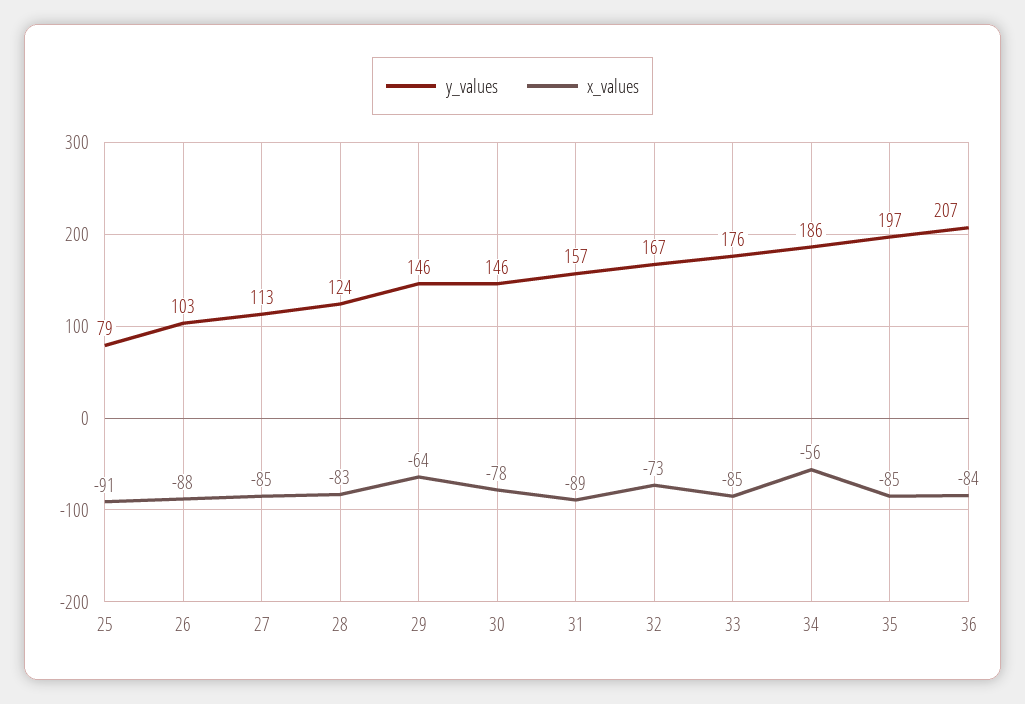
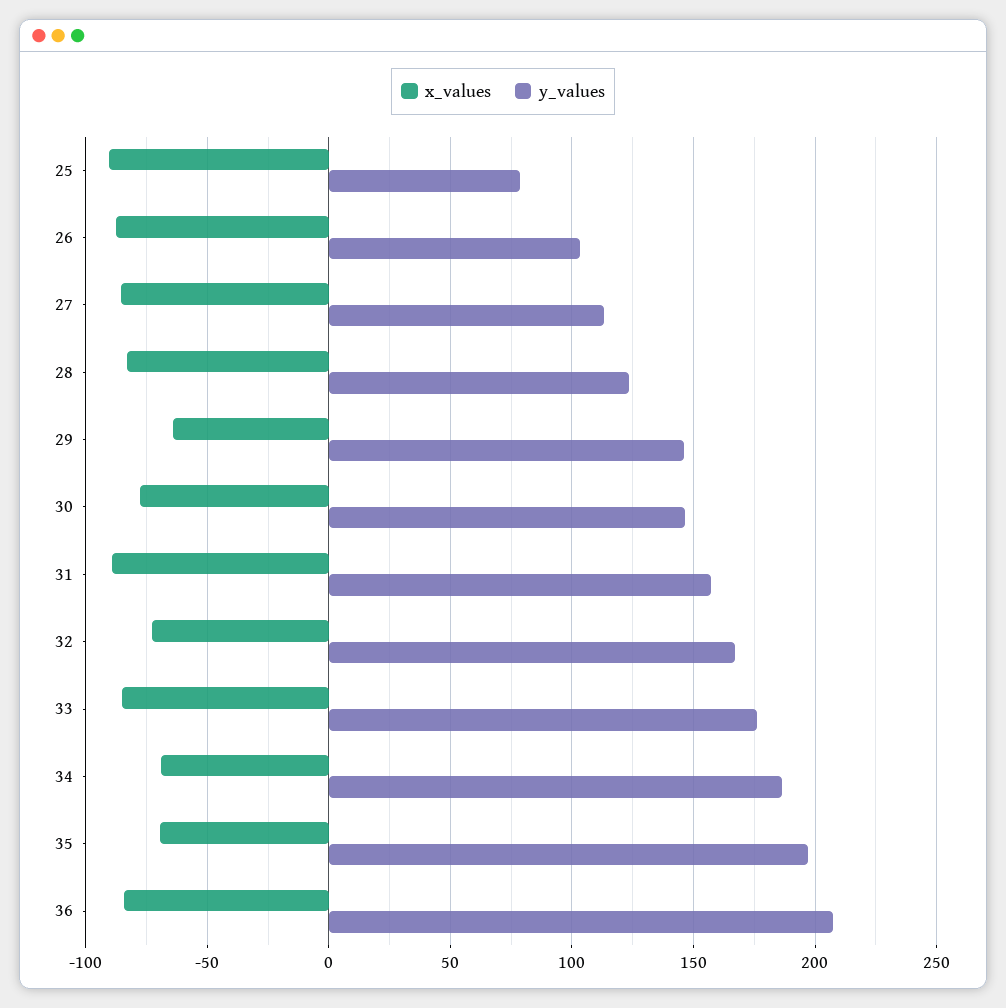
  {
    "y_values": {
      "25": 79,
      "26": 103,
      "27": 113,
      "28": 124,
      "29": 146,
      "30": 146,
      "31": 157,
      "32": 167,
      "33": 176,
      "34": 186,
      "35": 197,
      "36": 207
    },
    "x_values": {
      "25": -91,
      "26": -88,
      "27": -85,
      "28": -83,
      "29": -64,
      "30": -78,
      "31": -89,
      "32": -73,
      "33": -85,
-     "34": -56,
+     "34": -70,
-     "35": -85,
+     "35": -70,
      "36": -84
    }
  }

